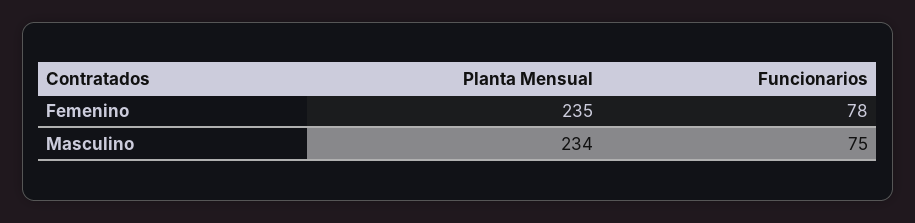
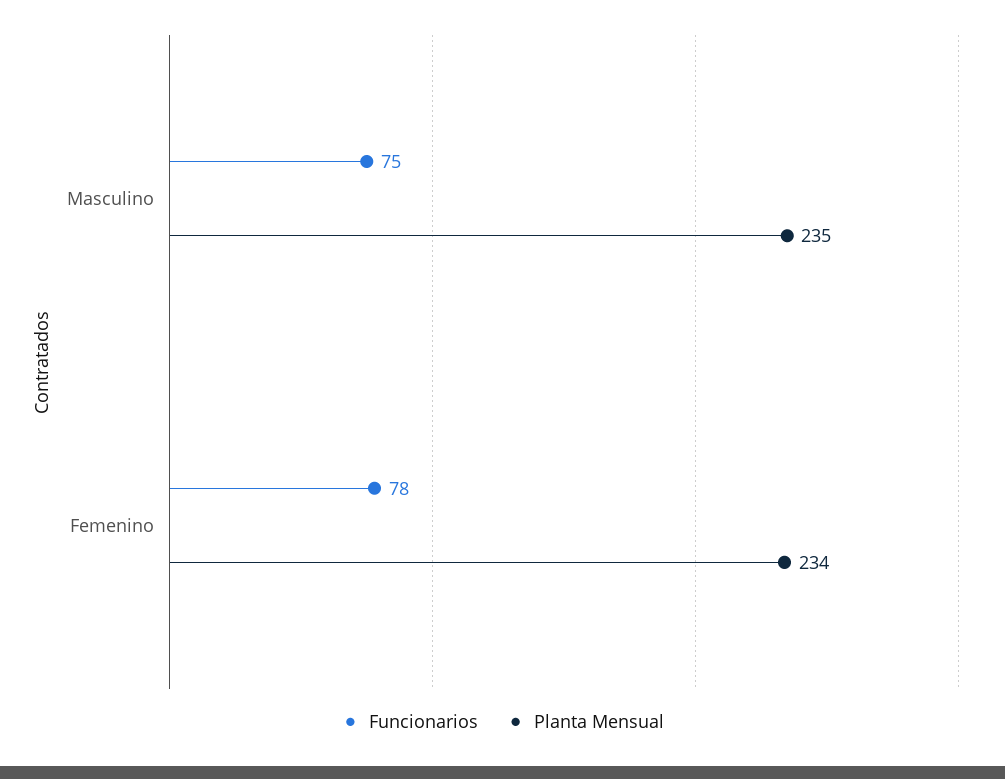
  {
    "Planta Mensual": {
-     "Femenino": 235,
+     "Femenino": 234,
-     "Masculino": 234
+     "Masculino": 235
    },
    "Funcionarios": {
      "Femenino": 78,
      "Masculino": 75
    }
  }

